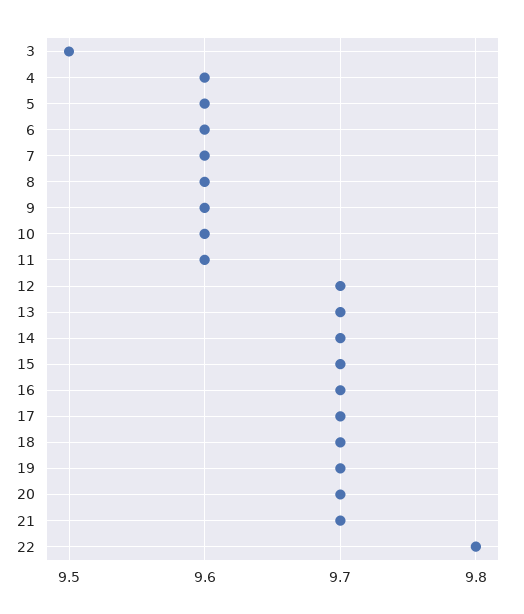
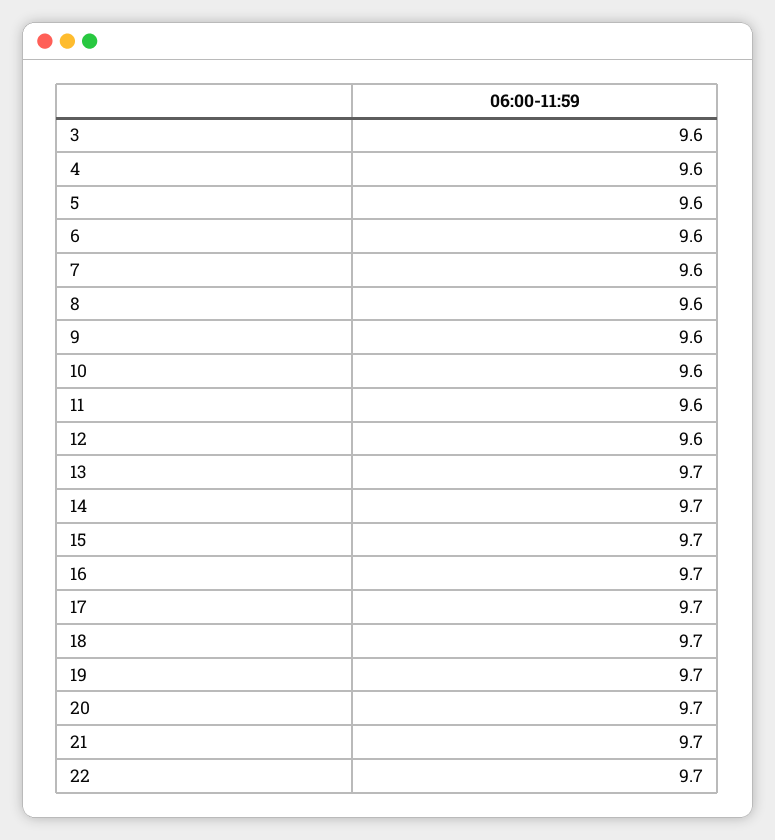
  {
-   "3": 9.5,
+   "3": 9.6,
    "4": 9.6,
    "5": 9.6,
    "6": 9.6,
    "7": 9.6,
    "8": 9.6,
    "9": 9.6,
    "10": 9.6,
    "11": 9.6,
-   "12": 9.7,
+   "12": 9.6,
    "13": 9.7,
    "14": 9.7,
    "15": 9.7,
    "16": 9.7,
    "17": 9.7,
    "18": 9.7,
    "19": 9.7,
    "20": 9.7,
    "21": 9.7,
-   "22": 9.8
+   "22": 9.7
  }

